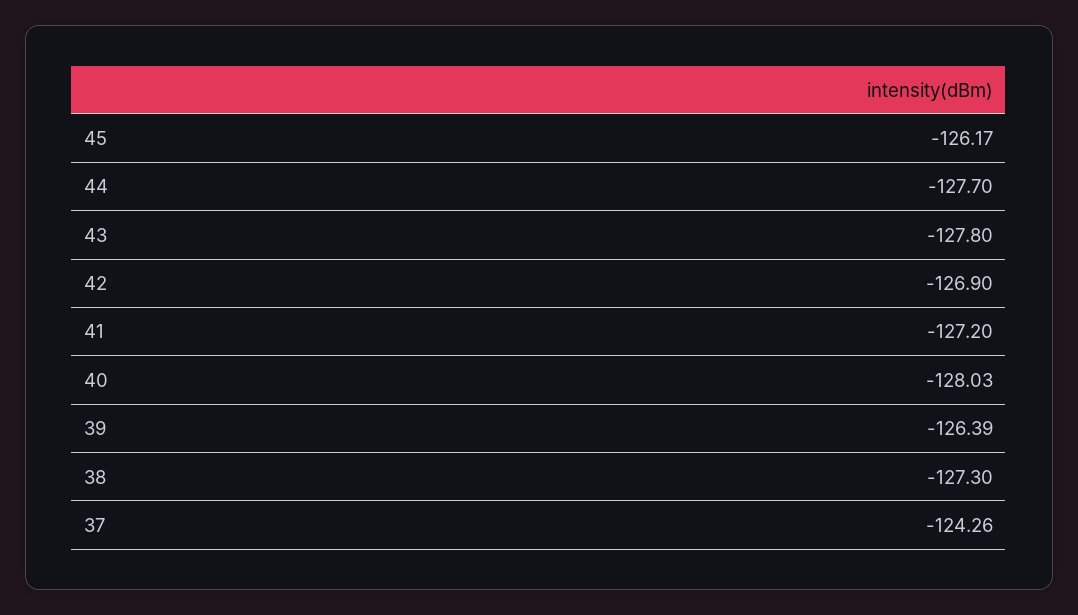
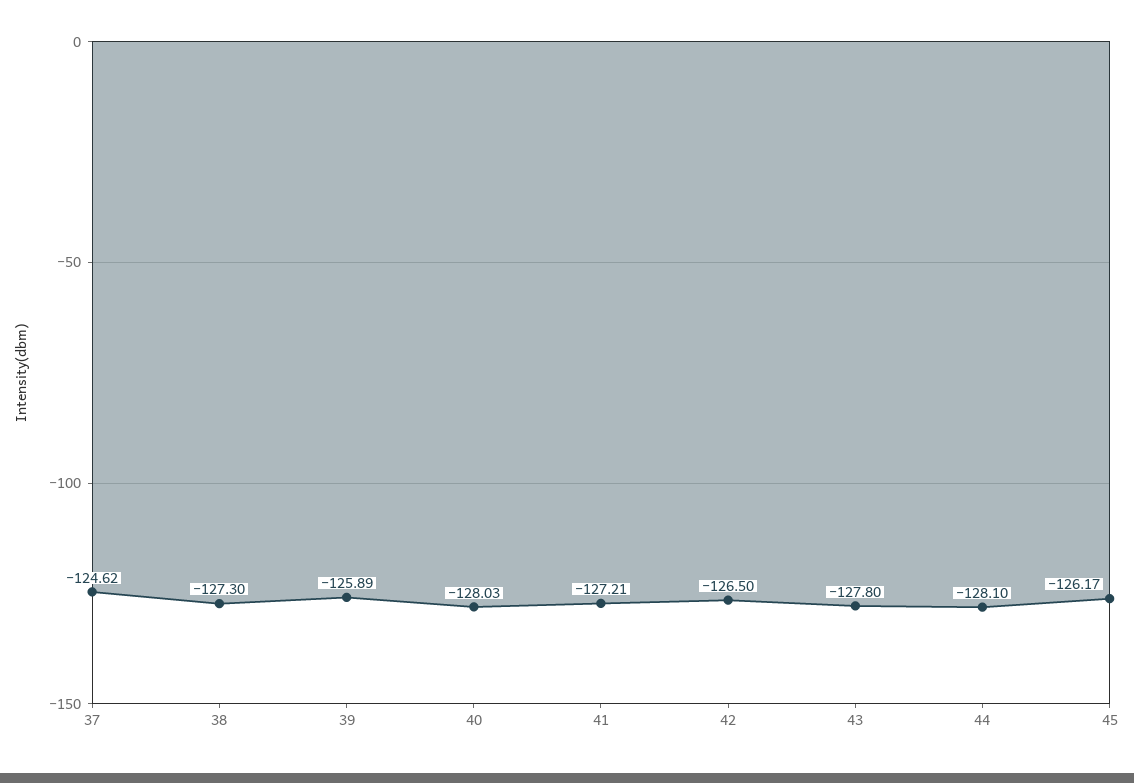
  {
    "45": -126.17,
-   "44": -127.7,
+   "44": -128.1,
    "43": -127.8,
-   "42": -126.9,
+   "42": -126.5,
-   "41": -127.2,
+   "41": -127.21,
    "40": -128.03,
-   "39": -126.39,
+   "39": -125.89,
    "38": -127.3,
-   "37": -124.26
+   "37": -124.62
  }

